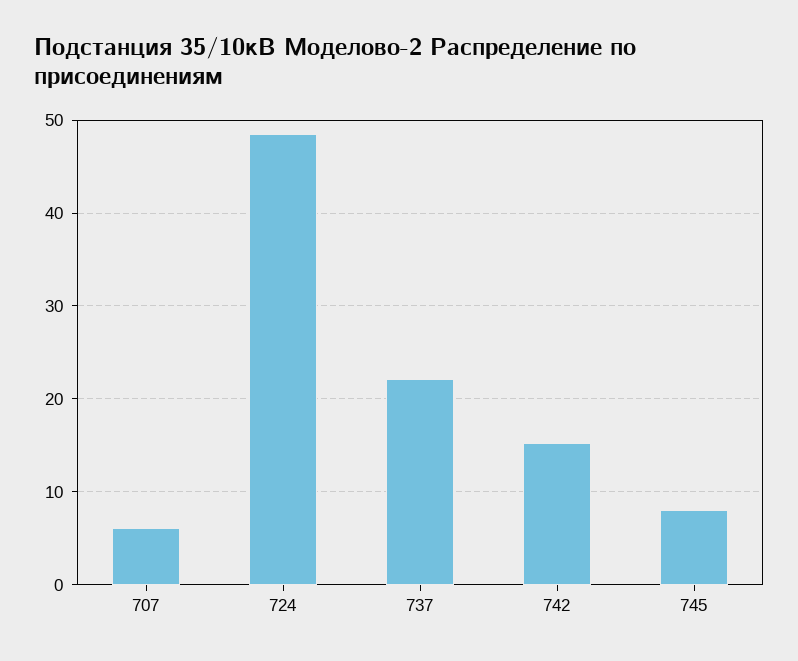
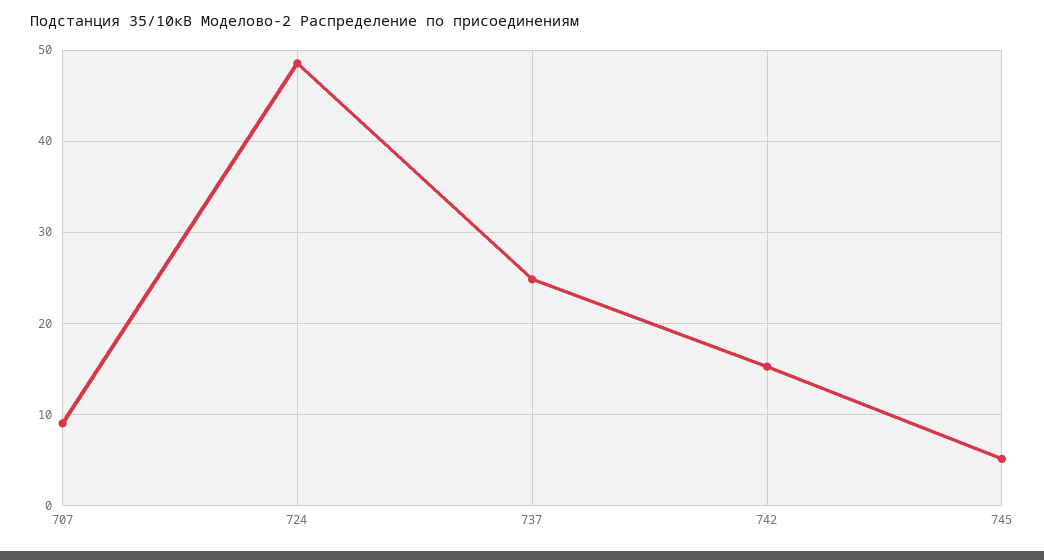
  {
-   "707": 6,
+   "707": 9,
    "724": 49,
-   "737": 22,
+   "737": 25,
    "742": 15,
-   "745": 8
+   "745": 5
  }

